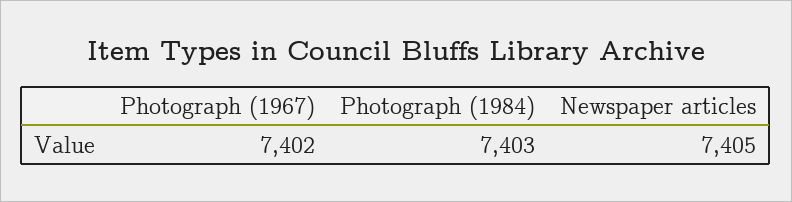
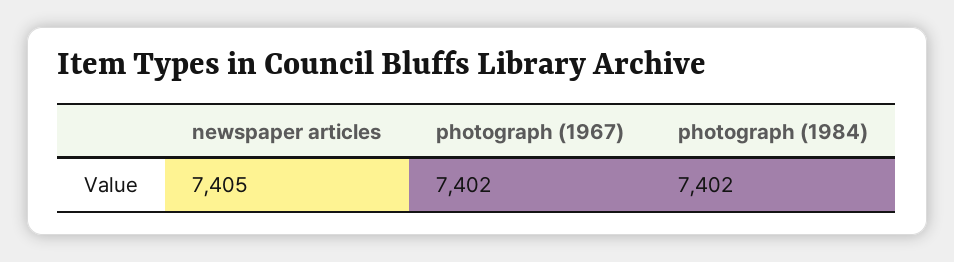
  {
    "Photograph (1967)": 7402,
-   "Photograph (1984)": 7403,
+   "Photograph (1984)": 7402,
    "Newspaper articles": 7405
  }

